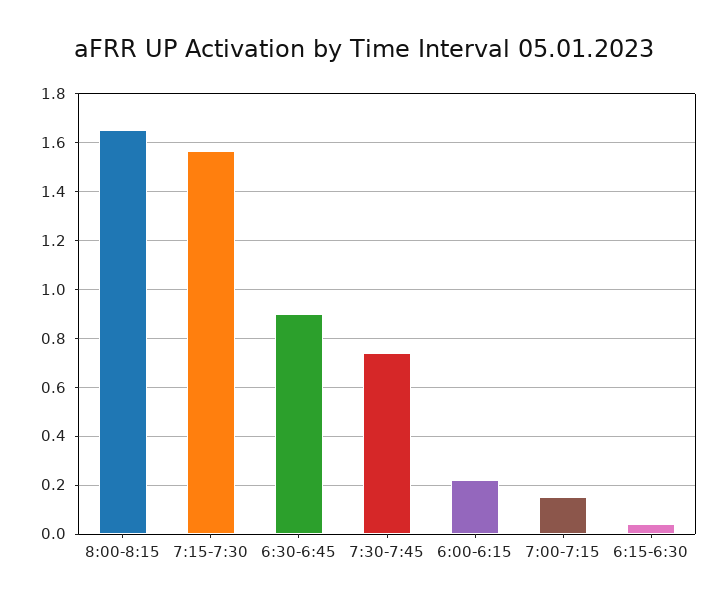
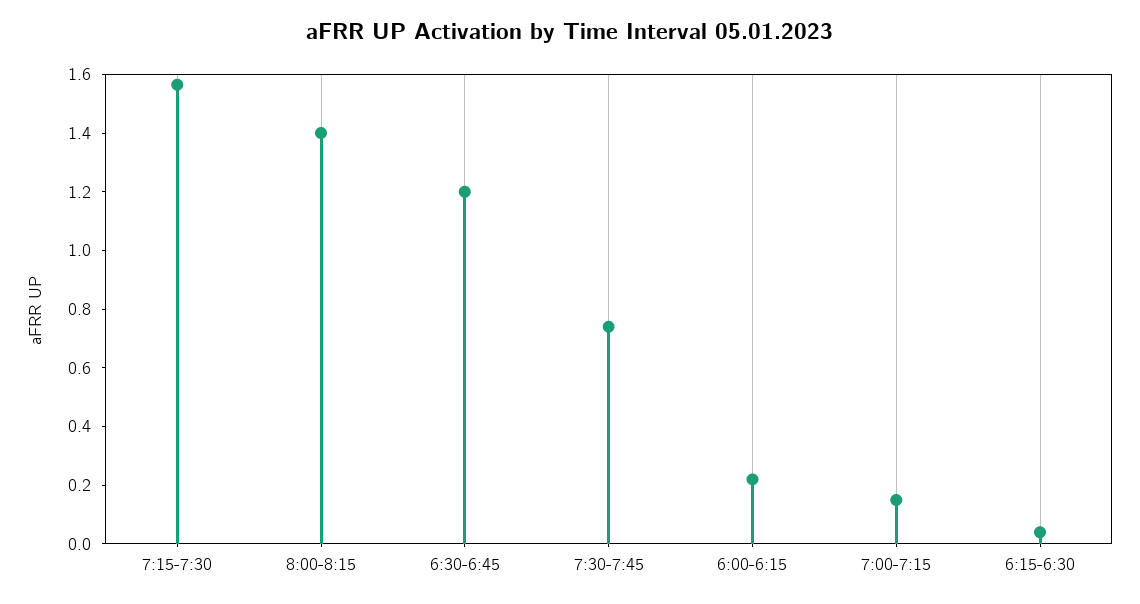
  {
-   "8:00-8:15": 1.65,
+   "8:00-8:15": 1.4,
    "7:15-7:30": 1.575,
-   "6:30-6:45": 0.9,
+   "6:30-6:45": 1.2,
    "7:30-7:45": 0.75,
    "6:00-6:15": 0.225,
    "7:00-7:15": 0.15,
    "6:15-6:30": 0.05
  }

